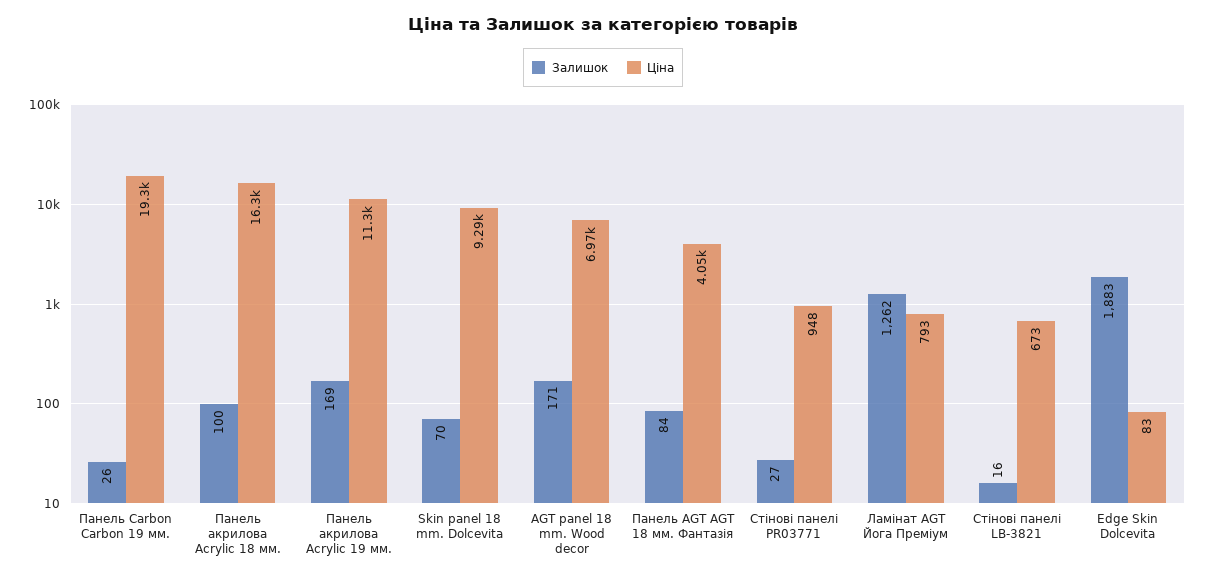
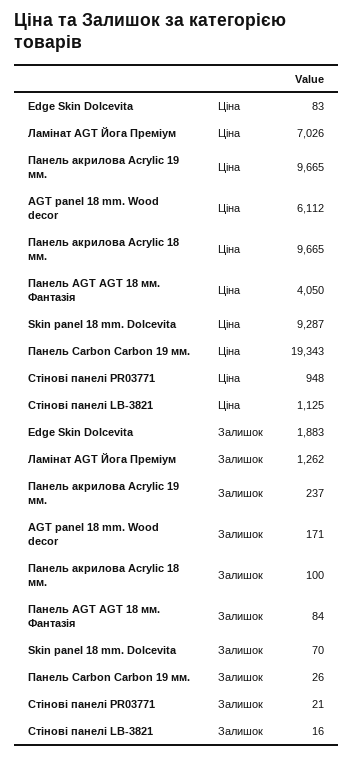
  {
    "Залишок": {
      "Панель Carbon Carbon 19 мм.": 26,
      "Панель акрилова Acrylic 18 мм.": 100,
-     "Панель акрилова Acrylic 19 мм.": 169,
+     "Панель акрилова Acrylic 19 мм.": 237,
      "Skin panel 18 mm. Dolcevita": 70,
      "AGT panel 18 mm. Wood decor": 171,
      "Панель AGT AGT 18 мм. Фантазія": 84,
-     "Стінові панелі PR03771": 27,
+     "Стінові панелі PR03771": 21,
      "Ламінат AGT Йога Преміум": 1262,
      "Стінові панелі LB-3821": 16,
      "Edge Skin Dolcevita": 1883
    },
    "Ціна": {
      "Панель Carbon Carbon 19 мм.": 19343,
-     "Панель акрилова Acrylic 18 мм.": 16300,
+     "Панель акрилова Acrylic 18 мм.": 9665,
-     "Панель акрилова Acrylic 19 мм.": 11300,
+     "Панель акрилова Acrylic 19 мм.": 9665,
      "Skin panel 18 mm. Dolcevita": 9287,
-     "AGT panel 18 mm. Wood decor": 6970,
+     "AGT panel 18 mm. Wood decor": 6112,
      "Панель AGT AGT 18 мм. Фантазія": 4050,
      "Стінові панелі PR03771": 948,
-     "Ламінат AGT Йога Преміум": 793,
+     "Ламінат AGT Йога Преміум": 7026,
-     "Стінові панелі LB-3821": 673,
+     "Стінові панелі LB-3821": 1125,
      "Edge Skin Dolcevita": 83
    }
  }

